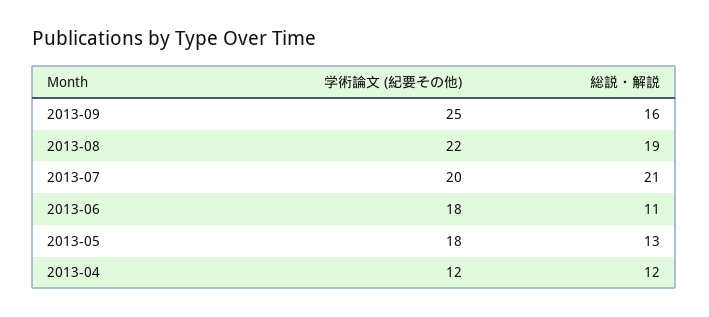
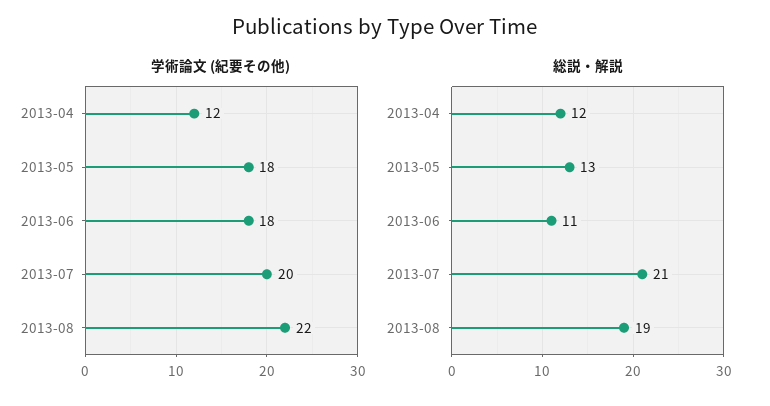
  {
    "学術論文 (紀要その他)": {
-     "2013-09": 25,
      "2013-08": 22,
      "2013-07": 20,
      "2013-06": 18,
      "2013-05": 18,
      "2013-04": 12
    },
    "総説・解説": {
-     "2013-09": 16,
      "2013-08": 19,
      "2013-07": 21,
      "2013-06": 11,
      "2013-05": 13,
      "2013-04": 12
    }
  }

